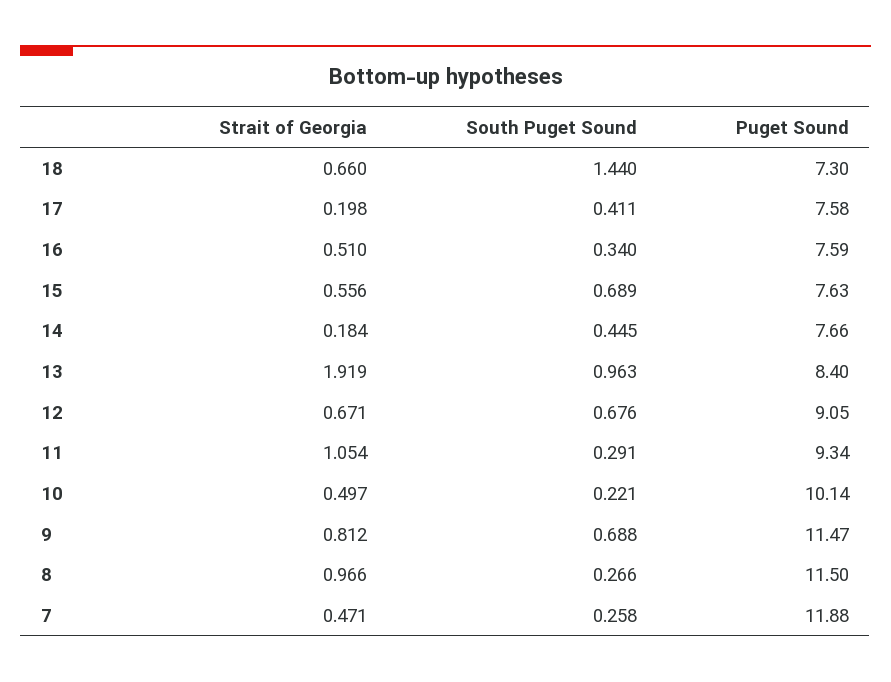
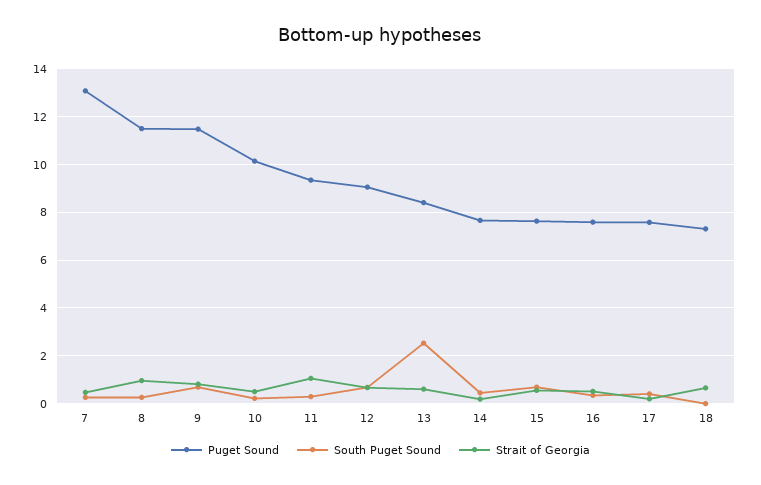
  {
    "Strait of Georgia": {
      "18": 0.66,
      "17": 0.198,
      "16": 0.51,
      "15": 0.556,
      "14": 0.184,
-     "13": 1.919,
+     "13": 0.5,
      "12": 0.671,
      "11": 1.054,
      "10": 0.497,
      "9": 0.812,
      "8": 0.966,
      "7": 0.471
    },
    "South Puget Sound": {
-     "18": 1.44,
+     "18": 0,
      "17": 0.411,
      "16": 0.34,
      "15": 0.689,
      "14": 0.445,
-     "13": 0.963,
+     "13": 2.5,
      "12": 0.676,
      "11": 0.291,
      "10": 0.221,
      "9": 0.688,
      "8": 0.266,
      "7": 0.258
    },
    "Puget Sound": {
      "18": 7.3,
      "17": 7.58,
      "16": 7.59,
      "15": 7.63,
      "14": 7.66,
      "13": 8.4,
      "12": 9.05,
      "11": 9.34,
      "10": 10.14,
      "9": 11.47,
      "8": 11.5,
-     "7": 11.88
+     "7": 13
    }
  }

